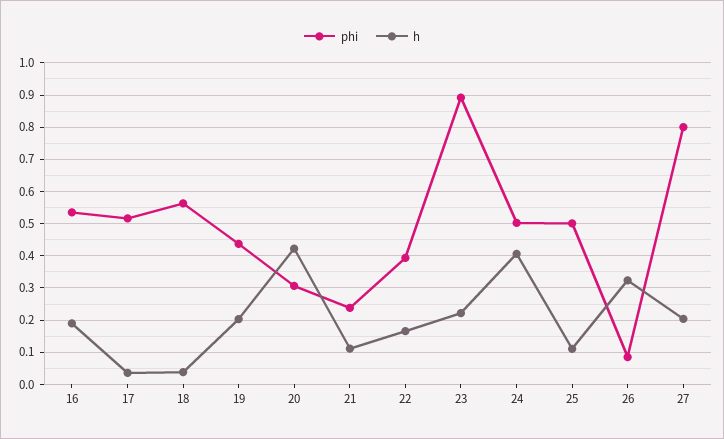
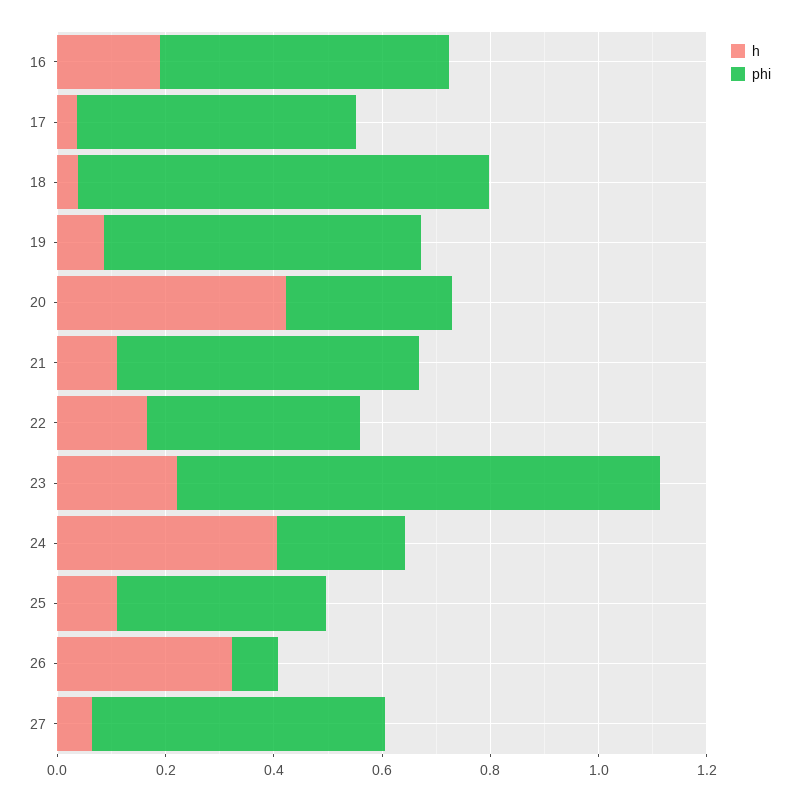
  {
    "phi": {
      "16": 0.54,
      "17": 0.52,
-     "18": 0.56,
+     "18": 0.75,
-     "19": 0.44,
+     "19": 0.6,
      "20": 0.3,
-     "21": 0.24,
+     "21": 0.55,
      "22": 0.4,
      "23": 0.9,
-     "24": 0.5,
+     "24": 0.25,
-     "25": 0.5,
+     "25": 0.4,
      "26": 0.08,
-     "27": 0.8
+     "27": 0.55
    },
    "h": {
      "16": 0.18,
      "17": 0.04,
      "18": 0.04,
-     "19": 0.2,
+     "19": 0.1,
      "20": 0.42,
      "21": 0.12,
      "22": 0.16,
      "23": 0.22,
      "24": 0.4,
      "25": 0.12,
      "26": 0.32,
-     "27": 0.2
+     "27": 0.05
    }
  }

